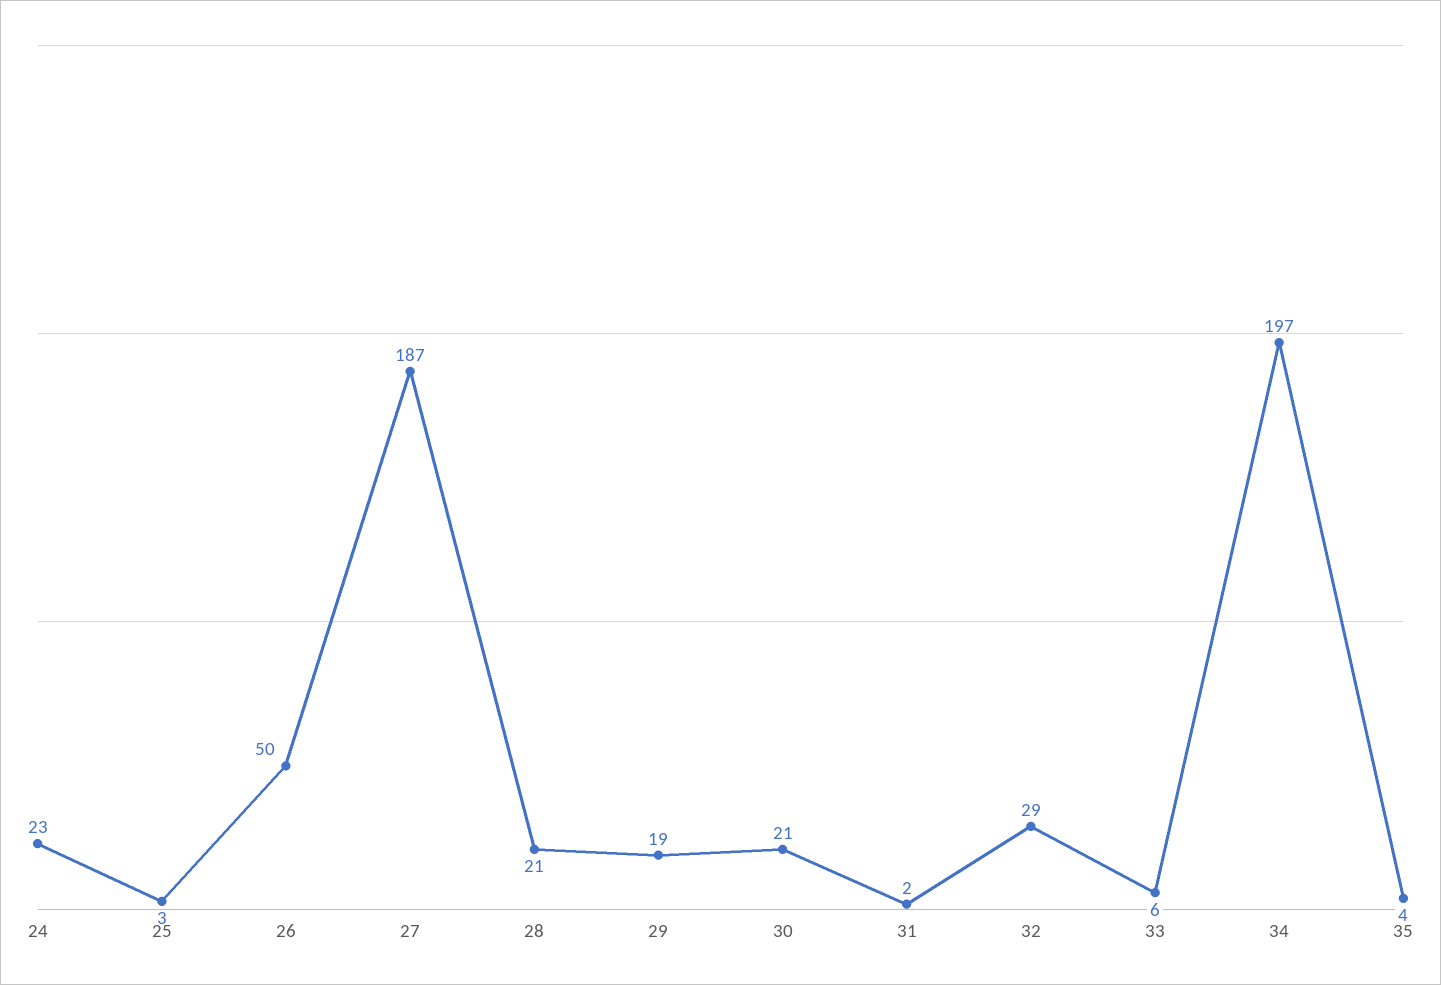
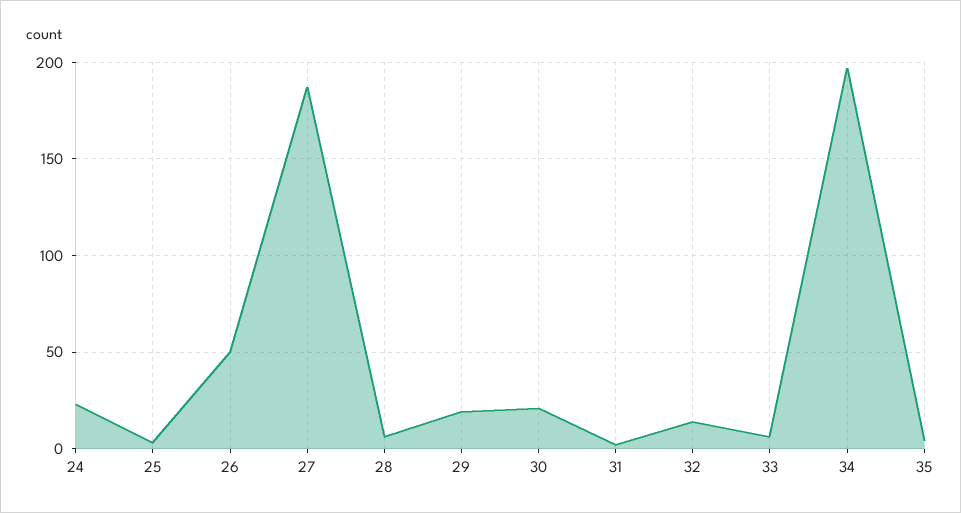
  {
    "24": 23,
    "25": 3,
    "26": 50,
    "27": 187,
-   "28": 21,
+   "28": 5,
    "29": 19,
    "30": 21,
    "31": 2,
-   "32": 29,
+   "32": 15,
    "33": 6,
    "34": 197,
    "35": 4
  }

